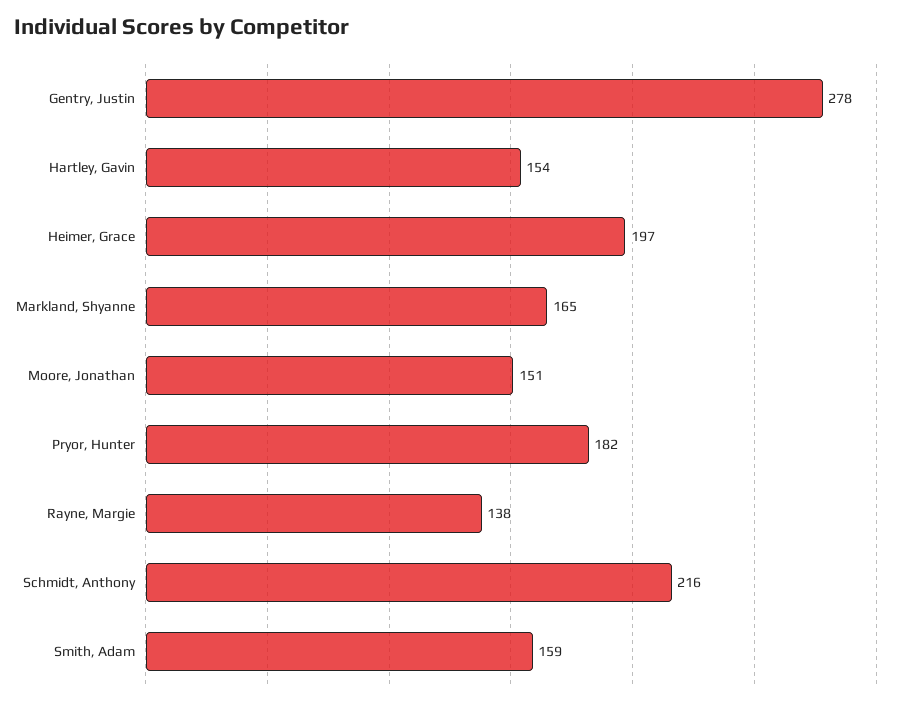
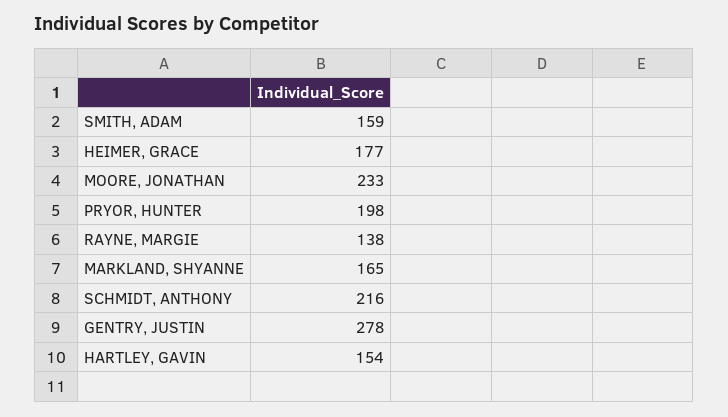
  {
    "Gentry, Justin": 278,
    "Hartley, Gavin": 154,
-   "Heimer, Grace": 197,
+   "Heimer, Grace": 177,
    "Markland, Shyanne": 165,
-   "Moore, Jonathan": 151,
+   "Moore, Jonathan": 233,
-   "Pryor, Hunter": 182,
+   "Pryor, Hunter": 198,
    "Rayne, Margie": 138,
    "Schmidt, Anthony": 216,
    "Smith, Adam": 159
  }

